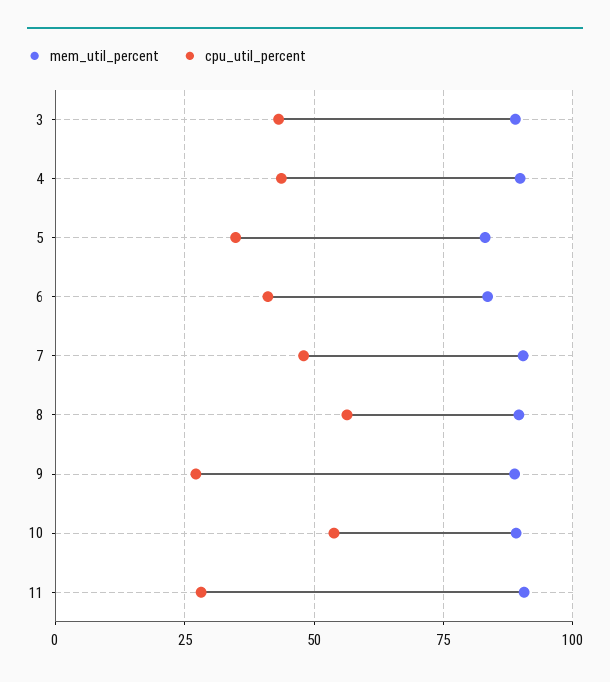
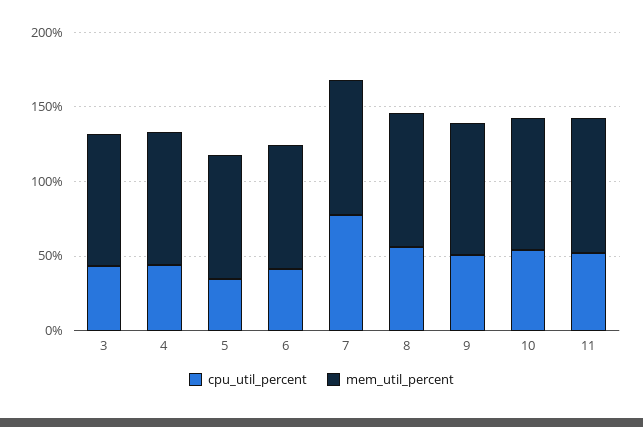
  {
    "mem_util_percent": {
      "3": 90,
      "4": 90,
      "5": 82.5,
      "6": 82.5,
      "7": 90,
      "8": 90,
      "9": 87.5,
      "10": 90,
      "11": 90
    },
    "cpu_util_percent": {
      "3": 42.5,
      "4": 42.5,
      "5": 35,
      "6": 40,
-     "7": 47.5,
+     "7": 80,
      "8": 57.5,
-     "9": 27.5,
+     "9": 50,
      "10": 55,
-     "11": 27.5
+     "11": 50
    }
  }

